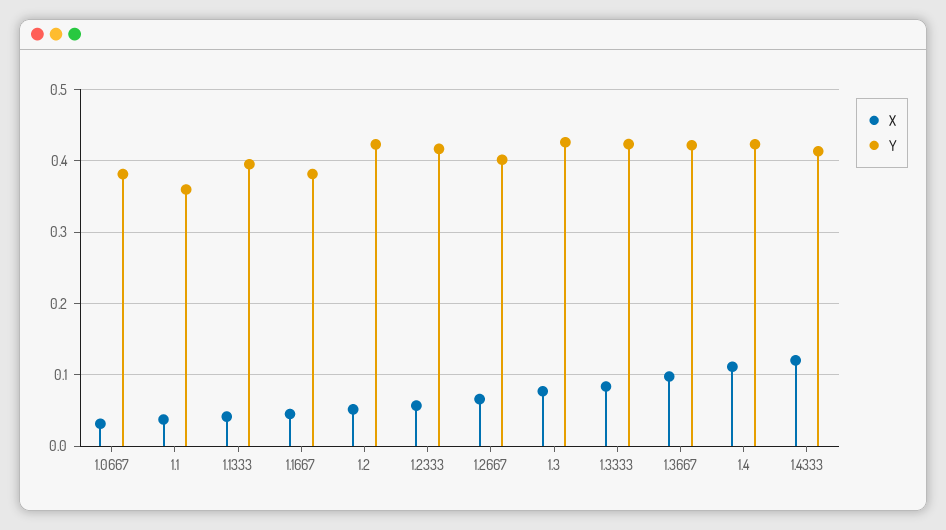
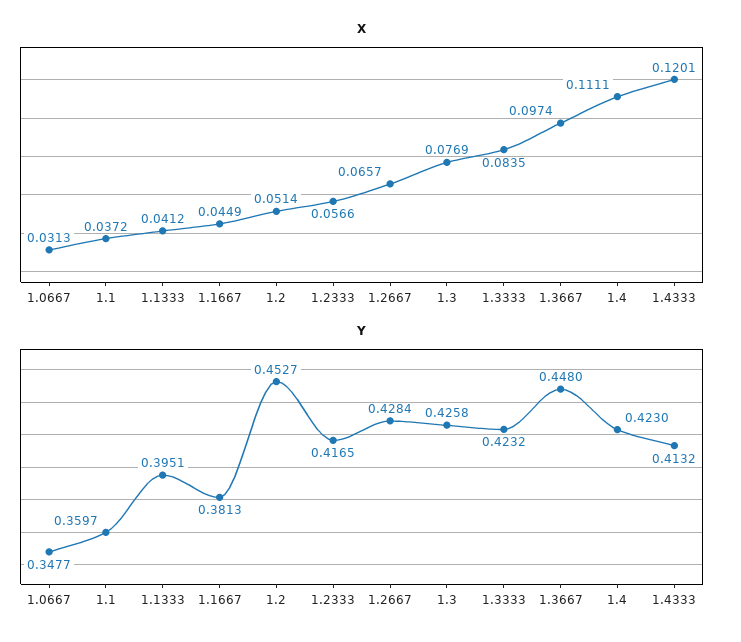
  {
    "X": {
      "1.0667": 0.0313,
      "1.1": 0.0372,
      "1.1333": 0.0412,
      "1.1667": 0.0449,
      "1.2": 0.0514,
      "1.2333": 0.0566,
      "1.2667": 0.0657,
      "1.3": 0.0769,
      "1.3333": 0.0835,
      "1.3667": 0.0974,
      "1.4": 0.1111,
      "1.4333": 0.1201
    },
    "Y": {
-     "1.0667": 0.38,
+     "1.0667": 0.3477,
      "1.1": 0.3597,
      "1.1333": 0.3951,
      "1.1667": 0.3813,
-     "1.2": 0.42,
+     "1.2": 0.4527,
      "1.2333": 0.4165,
-     "1.2667": 0.4,
+     "1.2667": 0.4284,
      "1.3": 0.4258,
      "1.3333": 0.4232,
-     "1.3667": 0.42,
+     "1.3667": 0.448,
      "1.4": 0.423,
      "1.4333": 0.4132
    }
  }

